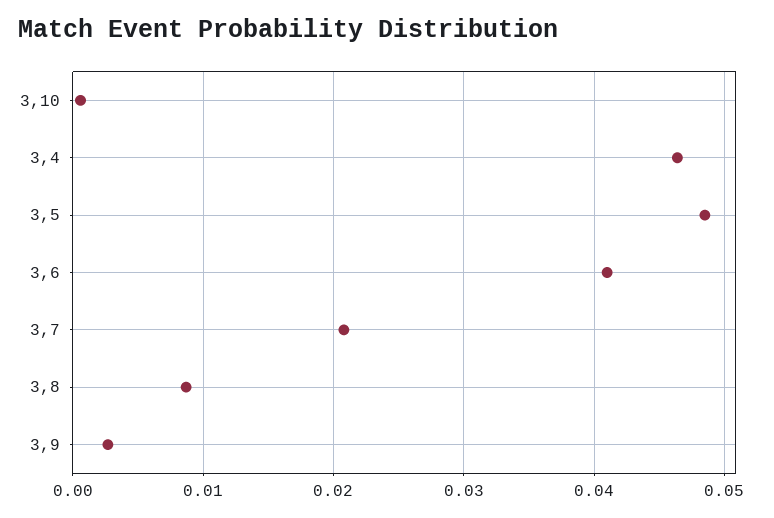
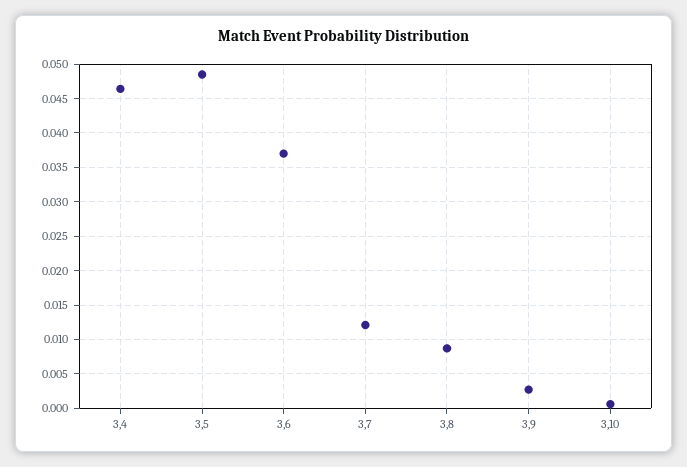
  {
    "3,10": 0.001,
    "3,4": 0.046,
    "3,5": 0.049,
-   "3,6": 0.041,
+   "3,6": 0.037,
-   "3,7": 0.021,
+   "3,7": 0.012,
    "3,8": 0.009,
    "3,9": 0.003
  }

